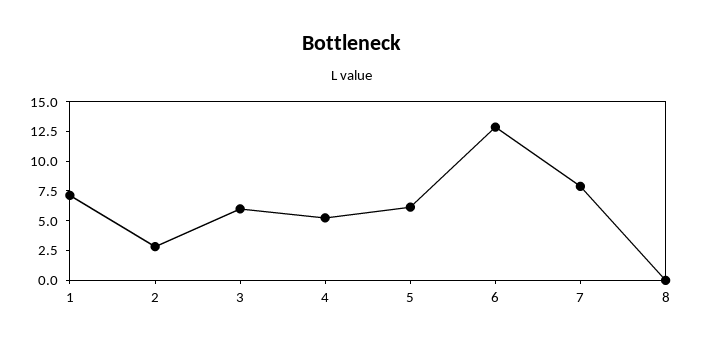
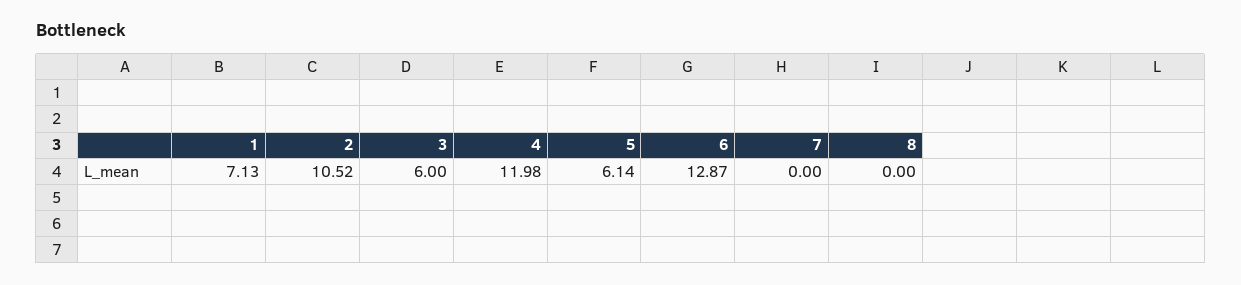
  {
    "1": 7.13,
-   "2": 2.5,
+   "2": 10.52,
    "3": 6,
-   "4": 5,
+   "4": 11.98,
    "5": 6.14,
    "6": 12.87,
-   "7": 7.5,
+   "7": 0,
    "8": 0
  }

